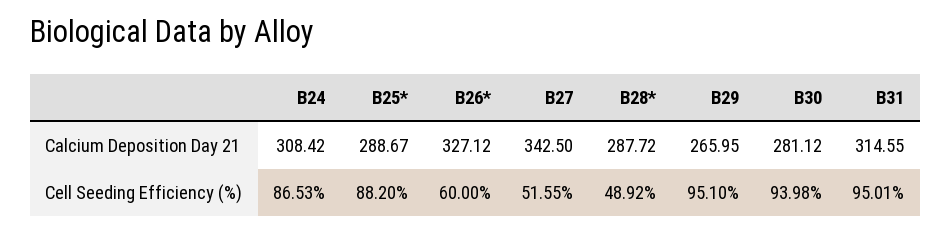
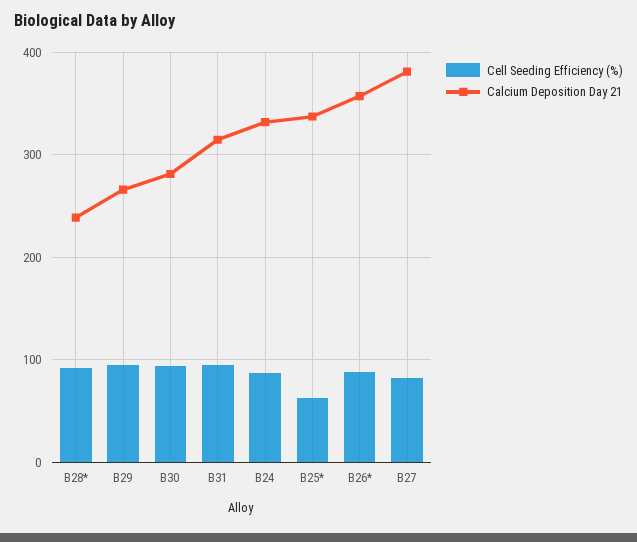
  {
    "Calcium Deposition Day 21": {
-     "B24": 308.42,
+     "B24": 330,
-     "B25*": 288.67,
+     "B25*": 340,
-     "B26*": 327.12,
+     "B26*": 360,
-     "B27": 342.5,
+     "B27": 380,
-     "B28*": 287.72,
+     "B28*": 240,
      "B29": 265.95,
      "B30": 281.12,
      "B31": 314.55
    },
    "Cell Seeding Efficiency (%)": {
      "B24": 86.53,
-     "B25*": 88.2,
+     "B25*": 60,
-     "B26*": 60,
+     "B26*": 90,
-     "B27": 51.55,
+     "B27": 80,
-     "B28*": 48.92,
+     "B28*": 90,
      "B29": 95.1,
      "B30": 93.98,
      "B31": 95.01
    }
  }

